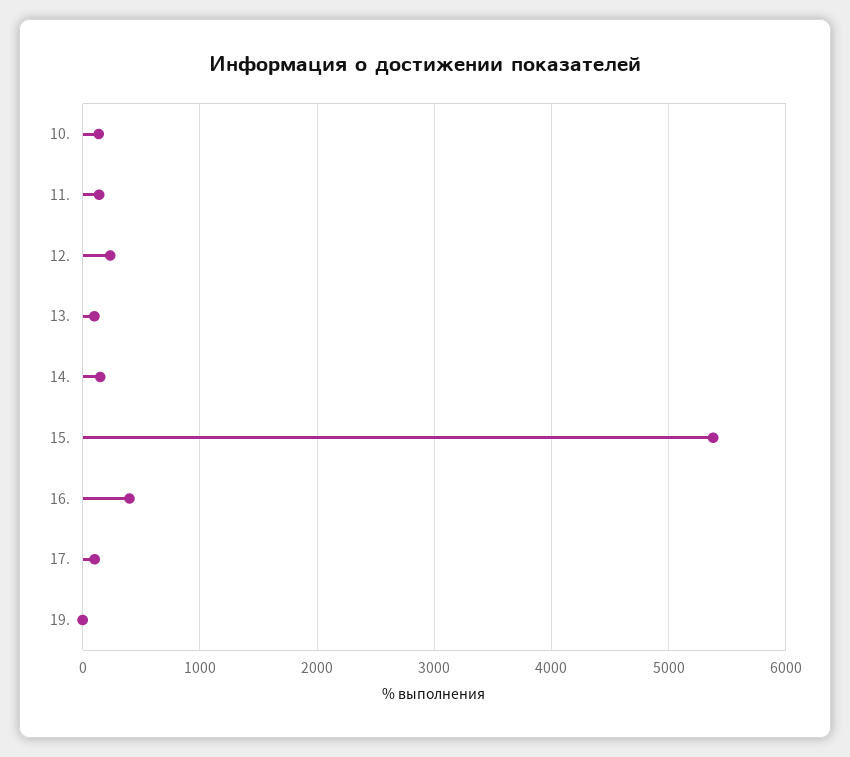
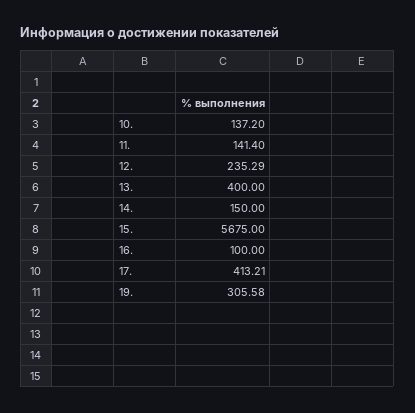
  {
    "10.": 137.2,
    "11.": 141.4,
    "12.": 235.29,
-   "13.": 100,
+   "13.": 400,
    "14.": 150,
-   "15.": 5400,
+   "15.": 5675,
-   "16.": 400,
+   "16.": 100,
-   "17.": 100,
+   "17.": 413.21,
-   "19.": 0
+   "19.": 305.58
  }

